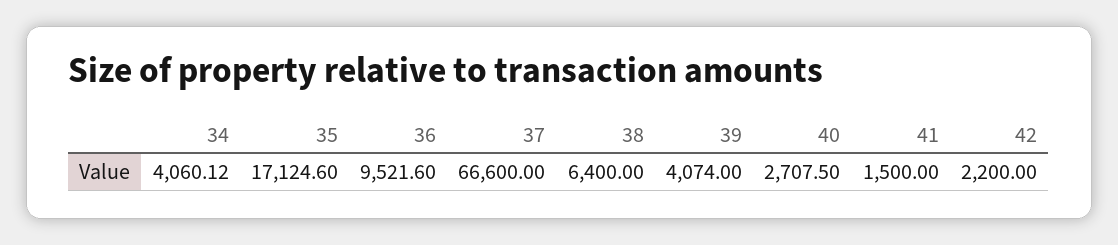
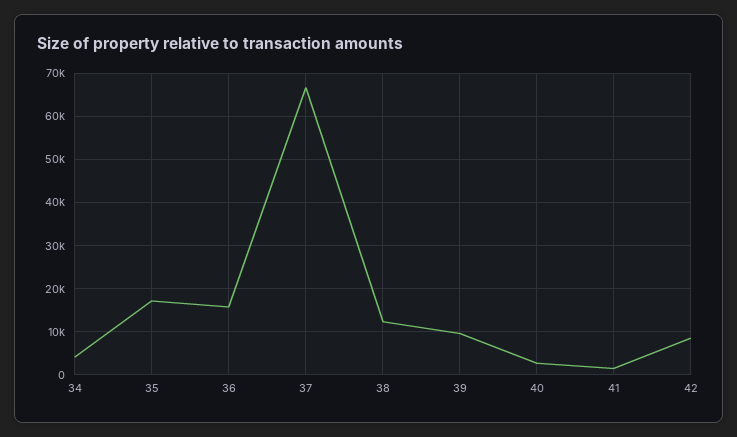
  {
    "34": 4060.12,
    "35": 17124.6,
-   "36": 9521.6,
+   "36": 16000,
    "37": 66600,
-   "38": 6400,
+   "38": 12000,
-   "39": 4074,
+   "39": 10000,
    "40": 2707.5,
    "41": 1500,
-   "42": 2200
+   "42": 8000
  }

